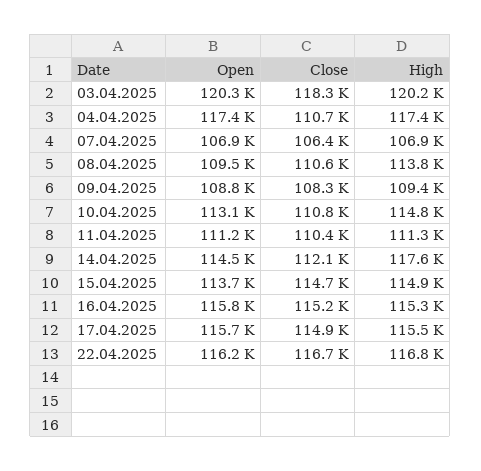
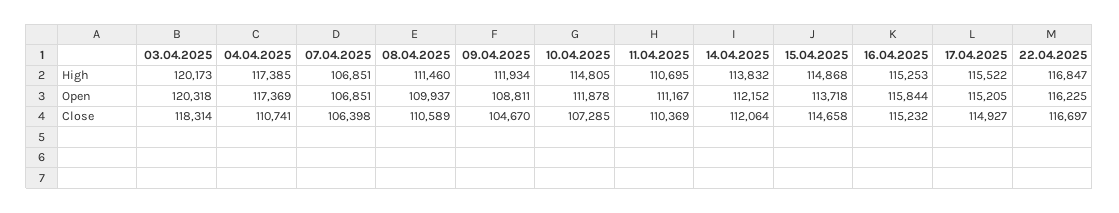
  {
    "Open": {
      "03.04.2025": 120318,
      "04.04.2025": 117369,
      "07.04.2025": 106851,
-     "08.04.2025": 109500,
+     "08.04.2025": 109937,
      "09.04.2025": 108811,
-     "10.04.2025": 113100,
+     "10.04.2025": 111878,
      "11.04.2025": 111167,
-     "14.04.2025": 114500,
+     "14.04.2025": 112152,
      "15.04.2025": 113718,
      "16.04.2025": 115844,
-     "17.04.2025": 115700,
+     "17.04.2025": 115205,
      "22.04.2025": 116225
    },
    "Close": {
      "03.04.2025": 118314,
      "04.04.2025": 110741,
      "07.04.2025": 106398,
      "08.04.2025": 110589,
-     "09.04.2025": 108300,
+     "09.04.2025": 104670,
-     "10.04.2025": 110800,
+     "10.04.2025": 107285,
      "11.04.2025": 110369,
      "14.04.2025": 112064,
      "15.04.2025": 114658,
      "16.04.2025": 115232,
      "17.04.2025": 114927,
      "22.04.2025": 116697
    },
    "High": {
      "03.04.2025": 120173,
      "04.04.2025": 117385,
      "07.04.2025": 106851,
-     "08.04.2025": 113800,
+     "08.04.2025": 111460,
-     "09.04.2025": 109400,
+     "09.04.2025": 111934,
      "10.04.2025": 114805,
-     "11.04.2025": 111300,
+     "11.04.2025": 110695,
-     "14.04.2025": 117600,
+     "14.04.2025": 113832,
      "15.04.2025": 114868,
      "16.04.2025": 115253,
      "17.04.2025": 115522,
      "22.04.2025": 116847
    }
  }

